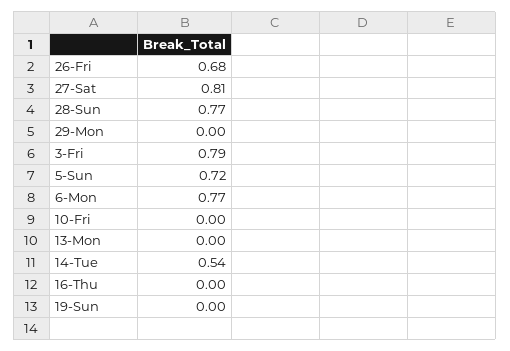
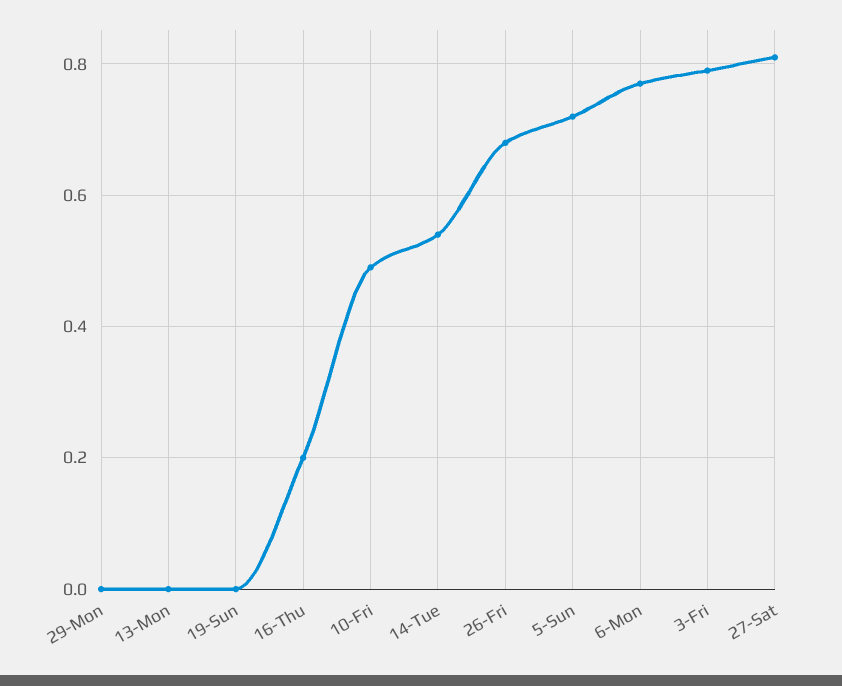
  {
    "26-Fri": 0.68,
    "27-Sat": 0.81,
-   "28-Sun": 0.77,
    "29-Mon": 0,
    "3-Fri": 0.79,
    "5-Sun": 0.72,
    "6-Mon": 0.77,
-   "10-Fri": 0,
+   "10-Fri": 0.5,
    "13-Mon": 0,
    "14-Tue": 0.54,
-   "16-Thu": 0,
+   "16-Thu": 0.2,
    "19-Sun": 0
  }

